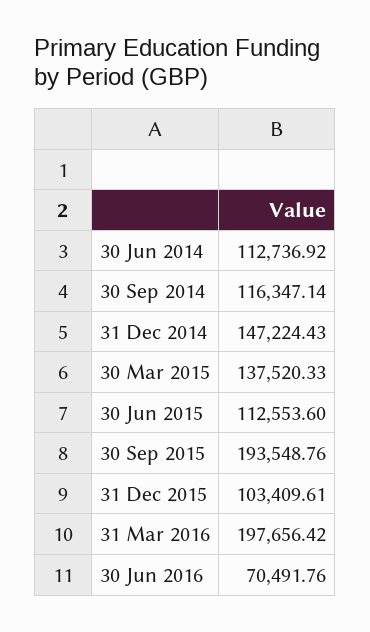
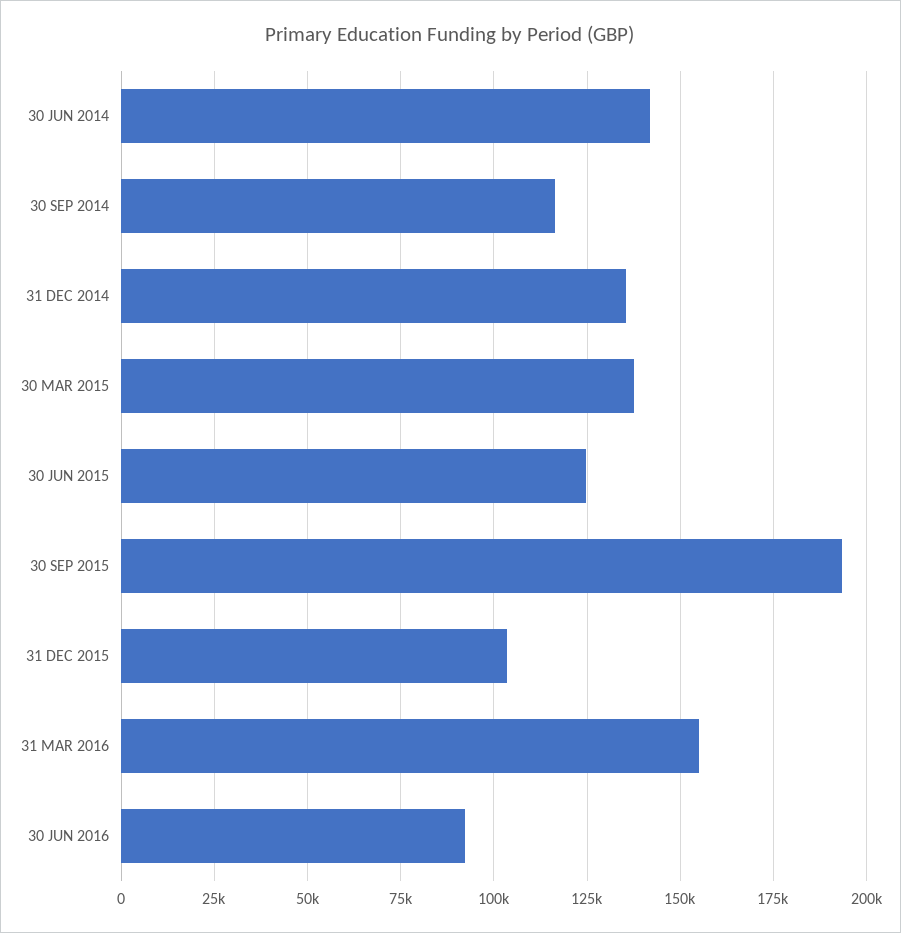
  {
-   "30 Jun 2014": 112736.92,
+   "30 Jun 2014": 142500,
    "30 Sep 2014": 116347.14,
-   "31 Dec 2014": 147224.43,
+   "31 Dec 2014": 135000,
    "30 Mar 2015": 137520.33,
-   "30 Jun 2015": 112553.6,
+   "30 Jun 2015": 125000,
    "30 Sep 2015": 193548.76,
    "31 Dec 2015": 103409.61,
-   "31 Mar 2016": 197656.42,
+   "31 Mar 2016": 155000,
-   "30 Jun 2016": 70491.76
+   "30 Jun 2016": 92500
  }

